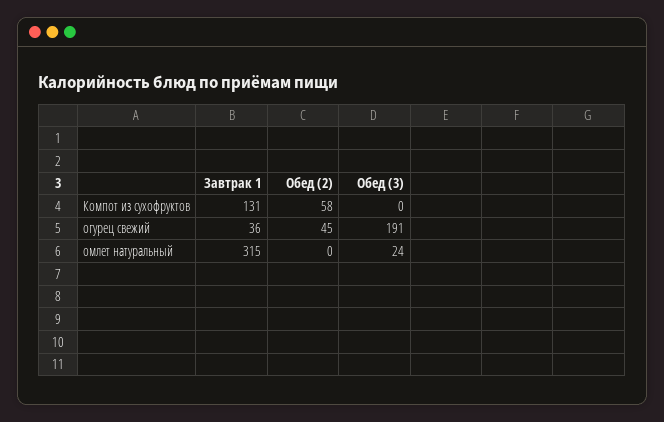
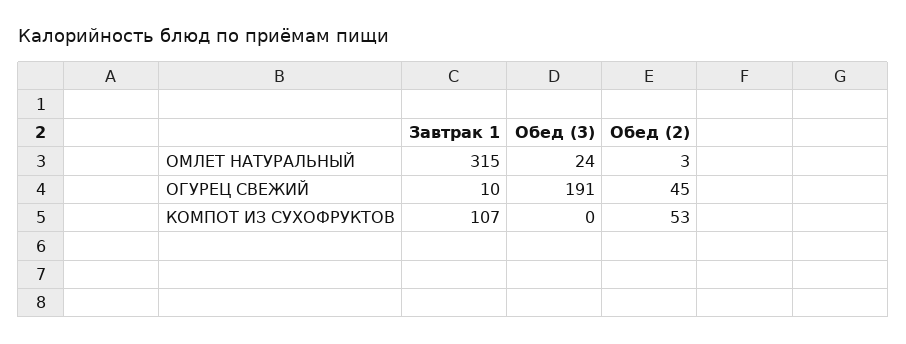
  {
    "Завтрак 1": {
-     "Компот из сухофруктов": 131,
+     "Компот из сухофруктов": 107,
-     "огурец свежий": 36,
+     "огурец свежий": 10,
      "омлет натуральный": 315
    },
    "Обед (2)": {
-     "Компот из сухофруктов": 58,
+     "Компот из сухофруктов": 53,
      "огурец свежий": 45,
-     "омлет натуральный": 0
+     "омлет натуральный": 3
    },
    "Обед (3)": {
      "Компот из сухофруктов": 0,
      "огурец свежий": 191,
      "омлет натуральный": 24
    }
  }

